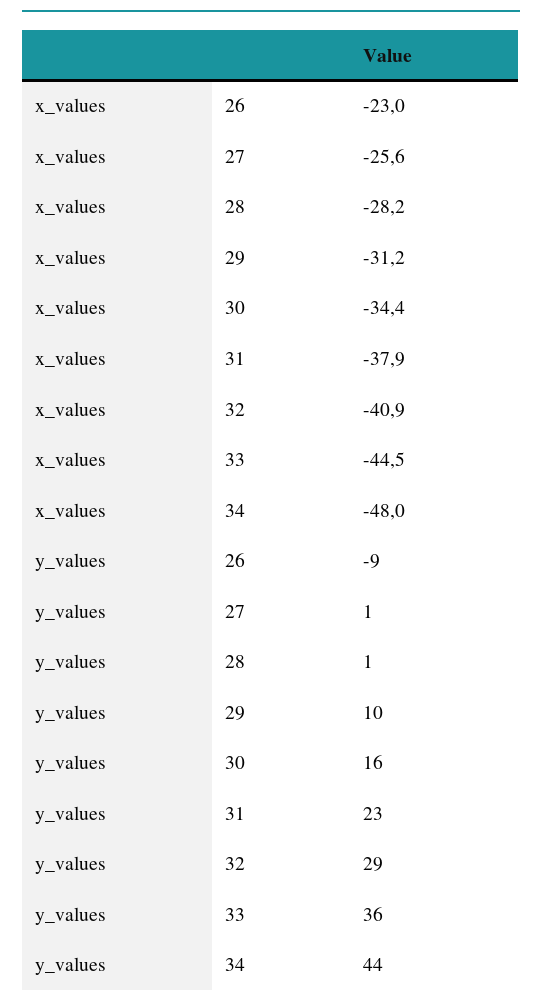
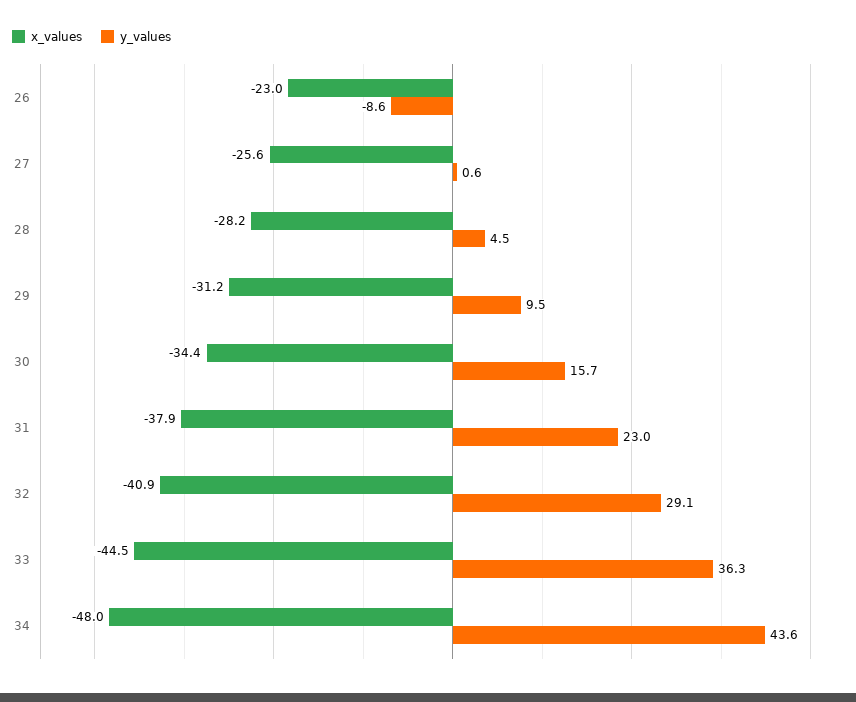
  {
    "x_values": {
      "26": -23,
      "27": -25.6,
      "28": -28.2,
      "29": -31.2,
      "30": -34.4,
      "31": -37.9,
      "32": -40.9,
      "33": -44.5,
      "34": -48
    },
    "y_values": {
      "26": -8.6,
      "27": 0.6,
-     "28": 1,
+     "28": 4.5,
      "29": 9.5,
      "30": 15.7,
      "31": 23,
      "32": 29.1,
      "33": 36.3,
      "34": 43.6
    }
  }

